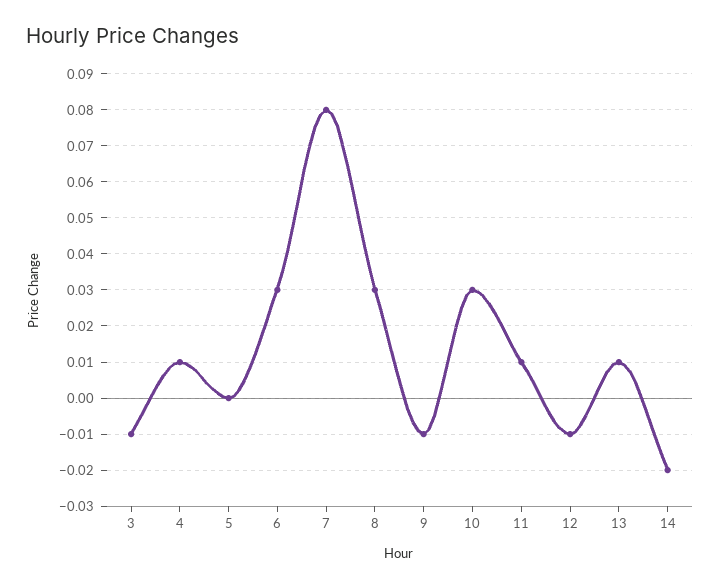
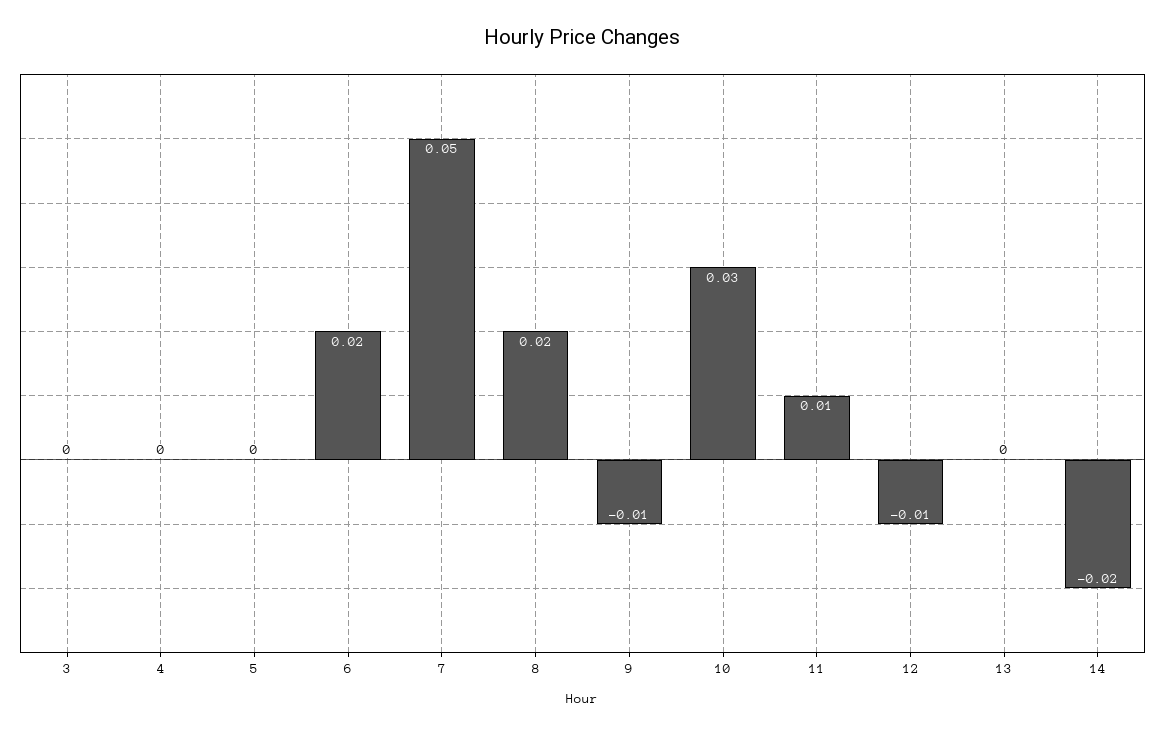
  {
-   "3": -0.01,
+   "3": 0,
-   "4": 0.01,
+   "4": 0,
    "5": 0,
-   "6": 0.03,
+   "6": 0.02,
-   "7": 0.08,
+   "7": 0.05,
-   "8": 0.03,
+   "8": 0.02,
    "9": -0.01,
    "10": 0.03,
    "11": 0.01,
    "12": -0.01,
-   "13": 0.01,
+   "13": 0,
    "14": -0.02
  }

